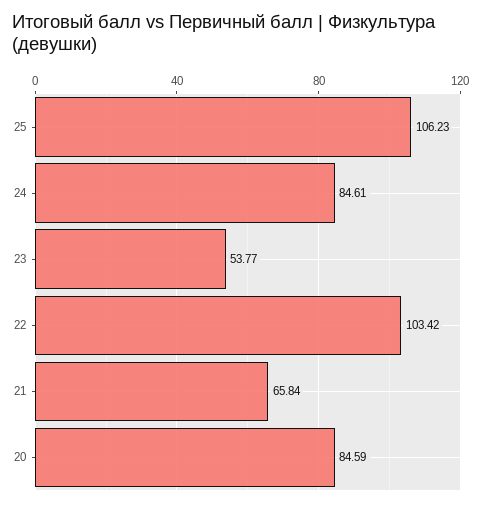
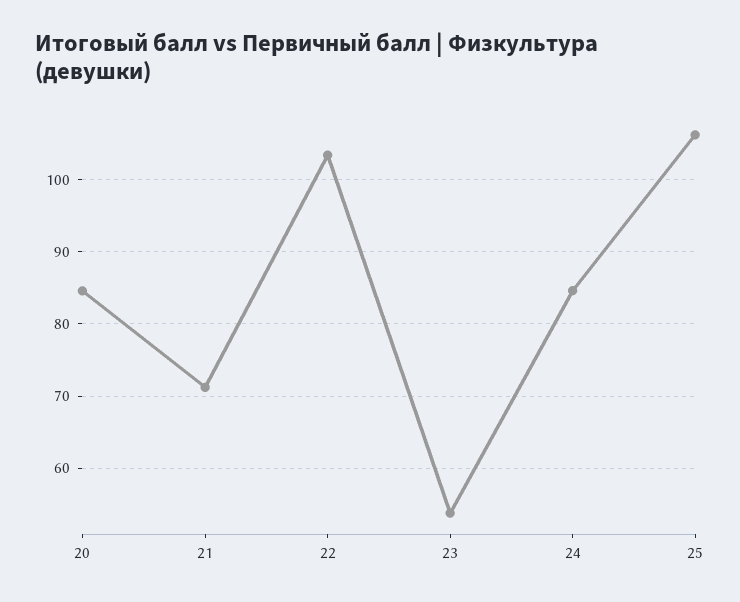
  {
    "25": 106.23,
    "24": 84.61,
    "23": 53.77,
    "22": 103.42,
-   "21": 65.84,
+   "21": 71,
    "20": 84.59
  }

